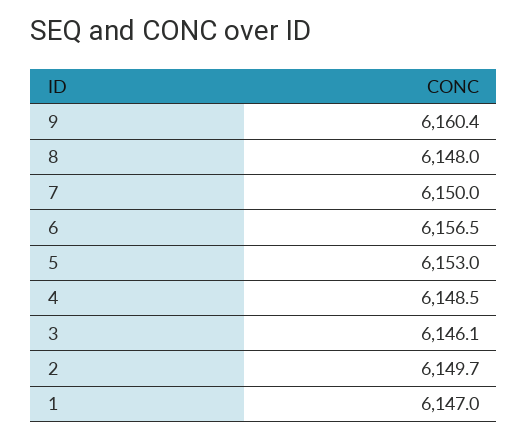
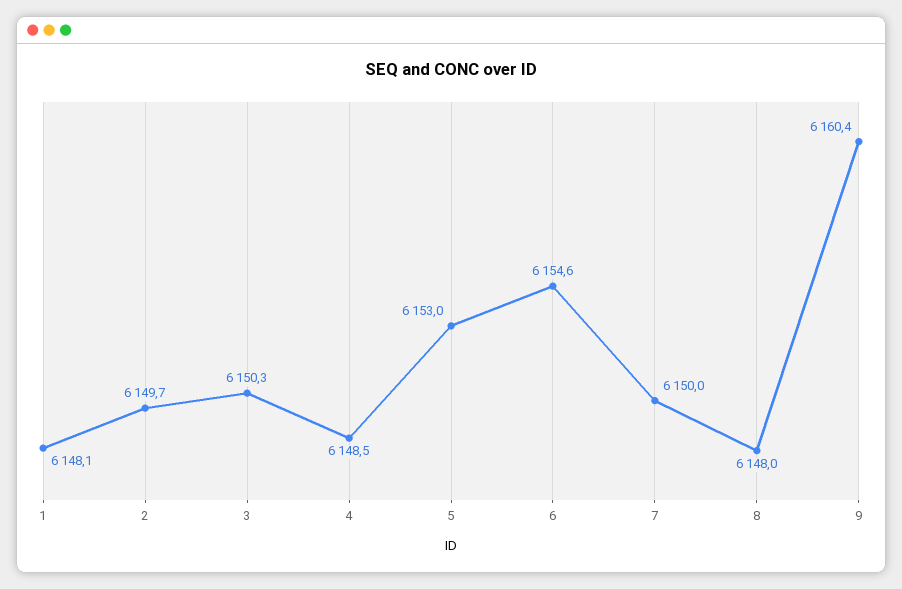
  {
    "9": 6160.4,
    "8": 6148,
    "7": 6150,
-   "6": 6156.5,
+   "6": 6154.6,
    "5": 6153,
    "4": 6148.5,
-   "3": 6146.1,
+   "3": 6150.3,
    "2": 6149.7,
-   "1": 6147
+   "1": 6148.1
  }

